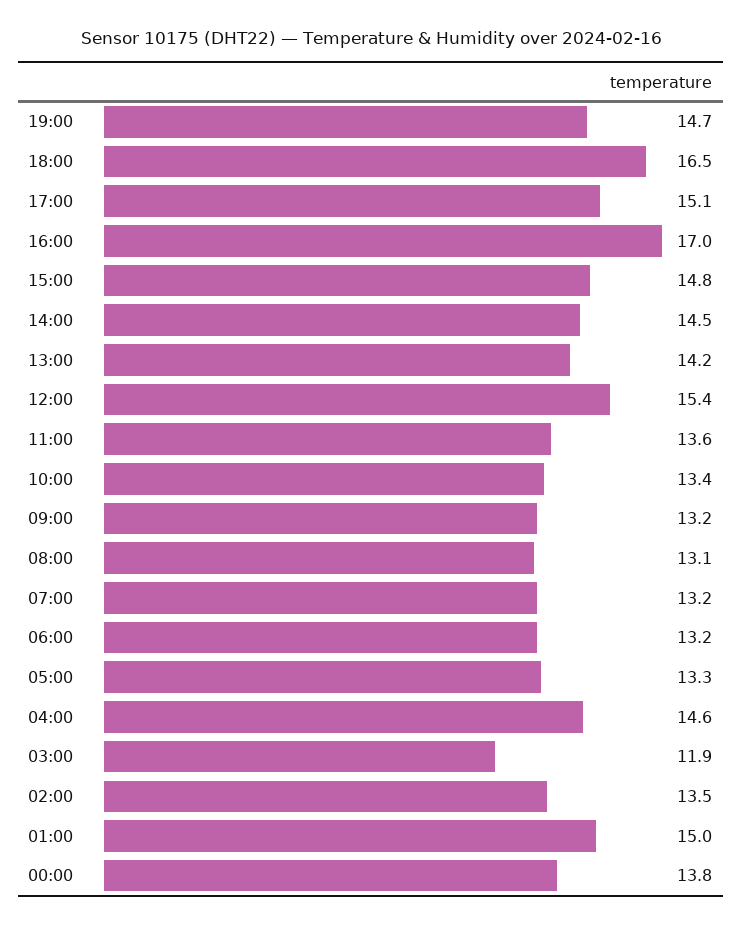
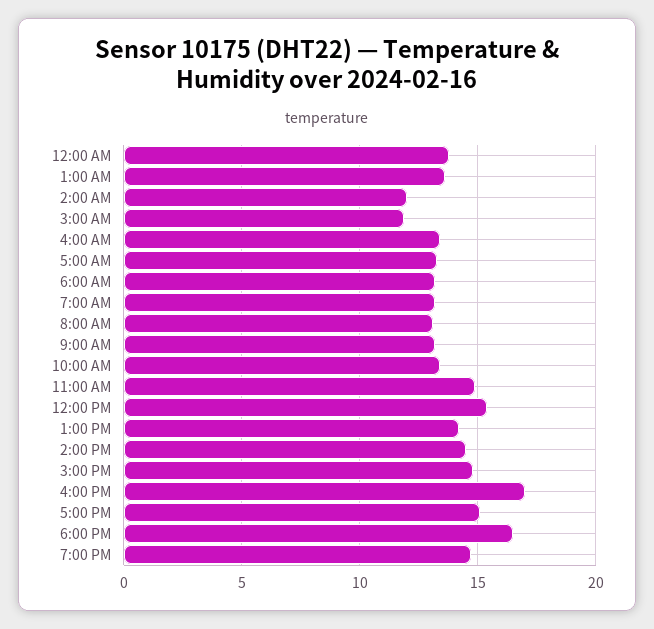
  {
    "19:00": 14.7,
    "18:00": 16.5,
    "17:00": 15.1,
    "16:00": 17,
    "15:00": 14.8,
    "14:00": 14.5,
    "13:00": 14.2,
    "12:00": 15.4,
-   "11:00": 13.6,
+   "11:00": 15,
    "10:00": 13.4,
    "09:00": 13.2,
    "08:00": 13.1,
    "07:00": 13.2,
    "06:00": 13.2,
    "05:00": 13.3,
-   "04:00": 14.6,
+   "04:00": 13.5,
    "03:00": 11.9,
-   "02:00": 13.5,
+   "02:00": 12,
-   "01:00": 15,
+   "01:00": 13.5,
    "00:00": 13.8
  }

